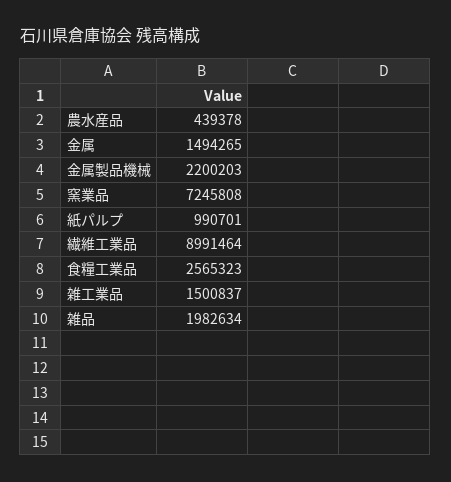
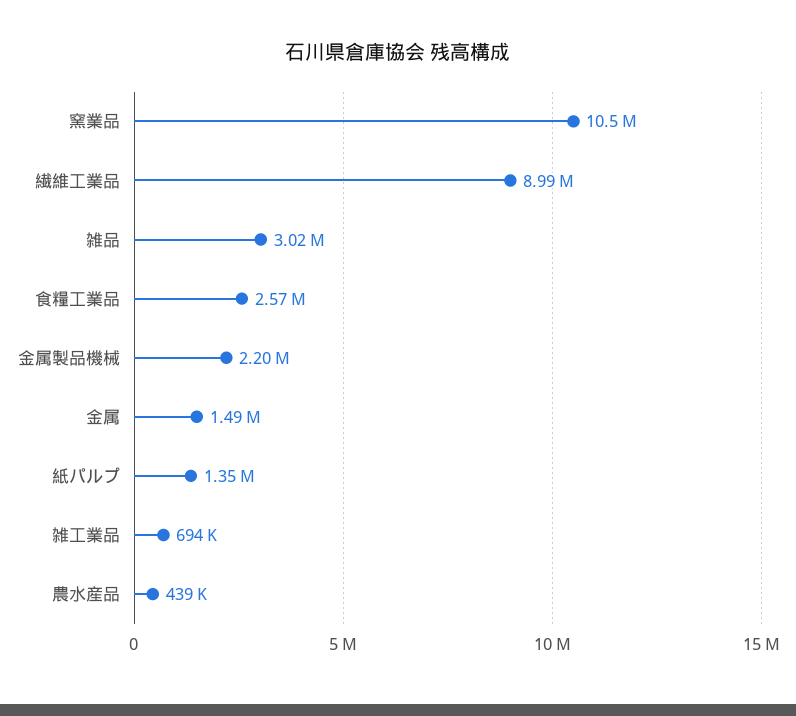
  {
    "農水産品": 439378,
    "金属": 1494265,
    "金属製品機械": 2200203,
-   "窯業品": 7245808,
+   "窯業品": 10500000,
-   "紙パルプ": 990701,
+   "紙パルプ": 1350000,
    "繊維工業品": 8991464,
    "食糧工業品": 2565323,
-   "雑工業品": 1500837,
+   "雑工業品": 694000,
-   "雑品": 1982634
+   "雑品": 3020000
  }

